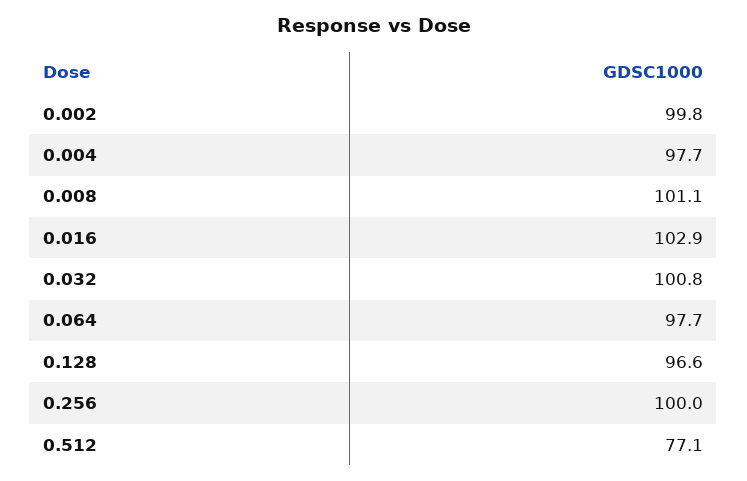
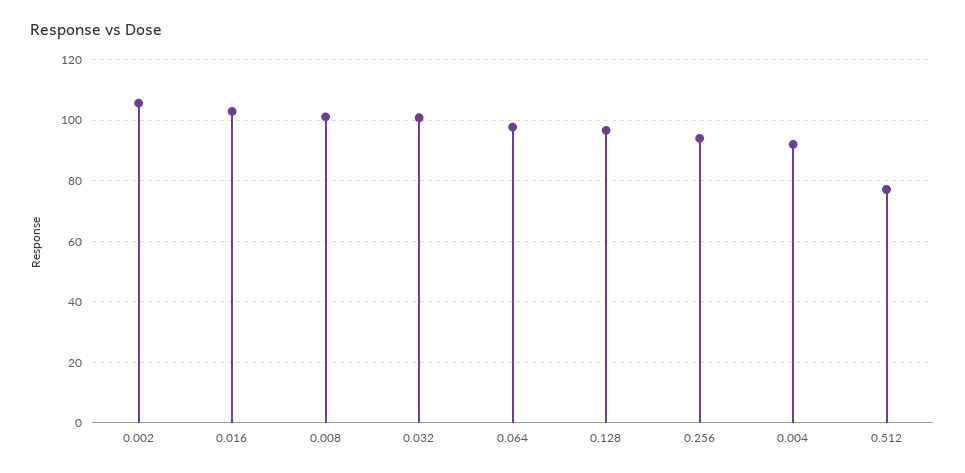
  {
-   "0.002": 99.8,
+   "0.002": 106,
-   "0.004": 97.7,
+   "0.004": 92,
    "0.008": 101.1,
    "0.016": 102.9,
    "0.032": 100.8,
    "0.064": 97.7,
    "0.128": 96.6,
-   "0.256": 100,
+   "0.256": 94,
    "0.512": 77.1
  }

